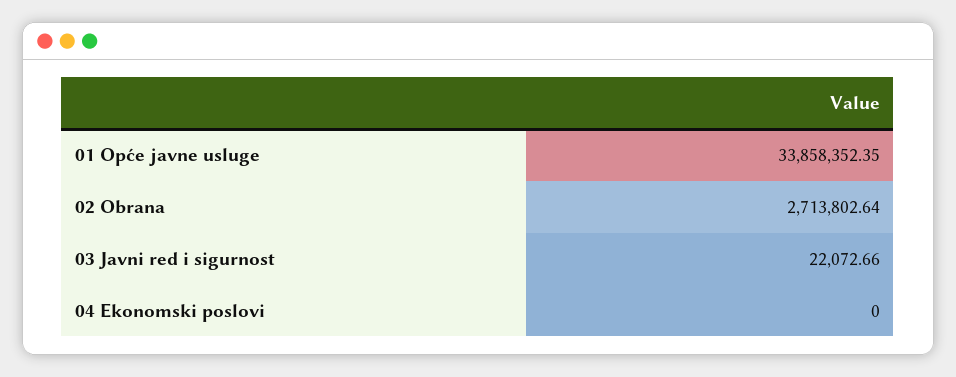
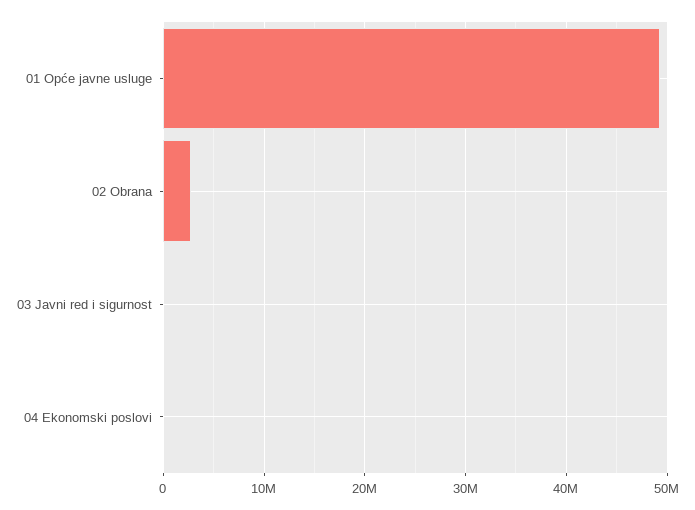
  {
-   "01 Opće javne usluge": 33858352.35,
+   "01 Opće javne usluge": 49000000,
    "02 Obrana": 2713802.64,
    "03 Javni red i sigurnost": 22072.66,
    "04 Ekonomski poslovi": 0
  }

